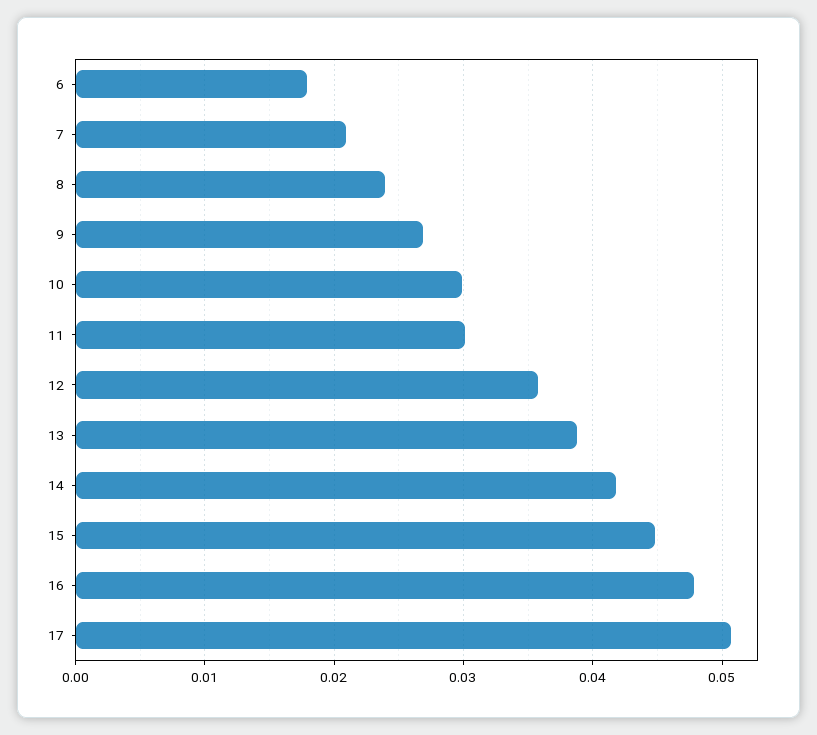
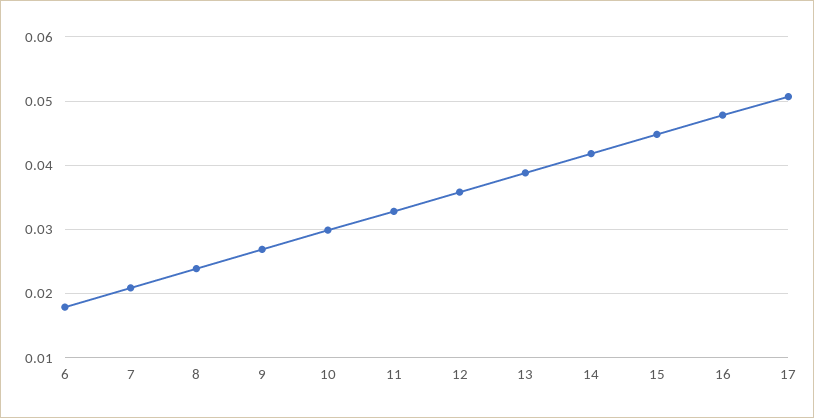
  {
    "6": 0.018,
    "7": 0.021,
    "8": 0.024,
    "9": 0.027,
    "10": 0.03,
-   "11": 0.03,
+   "11": 0.033,
    "12": 0.036,
    "13": 0.039,
    "14": 0.042,
    "15": 0.045,
    "16": 0.048,
    "17": 0.051
  }

